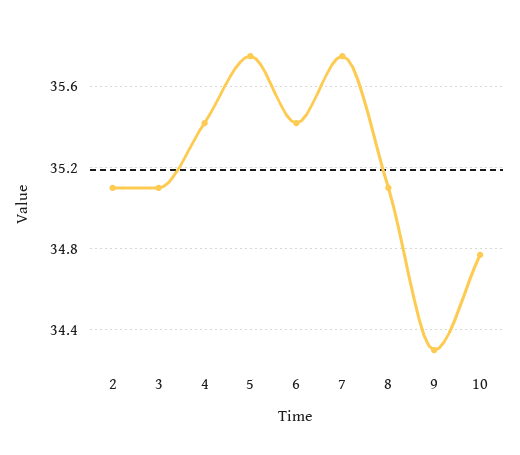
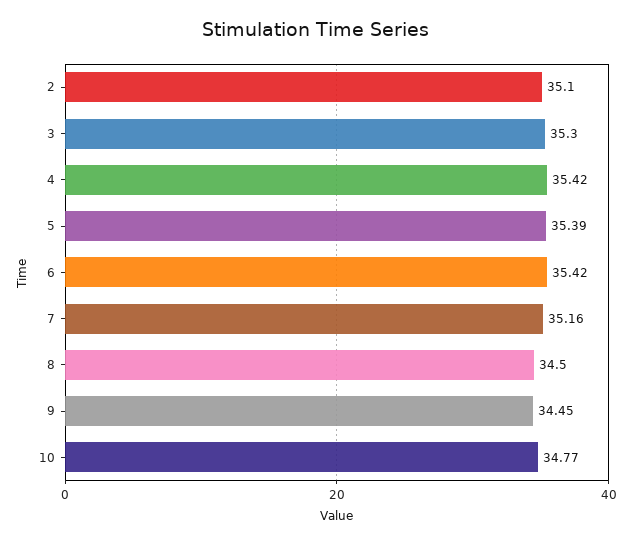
  {
    "2": 35.1,
-   "3": 35.1,
+   "3": 35.3,
    "4": 35.42,
-   "5": 35.75,
+   "5": 35.39,
    "6": 35.42,
-   "7": 35.75,
+   "7": 35.16,
-   "8": 35.1,
+   "8": 34.5,
-   "9": 34.3,
+   "9": 34.45,
    "10": 34.77
  }

